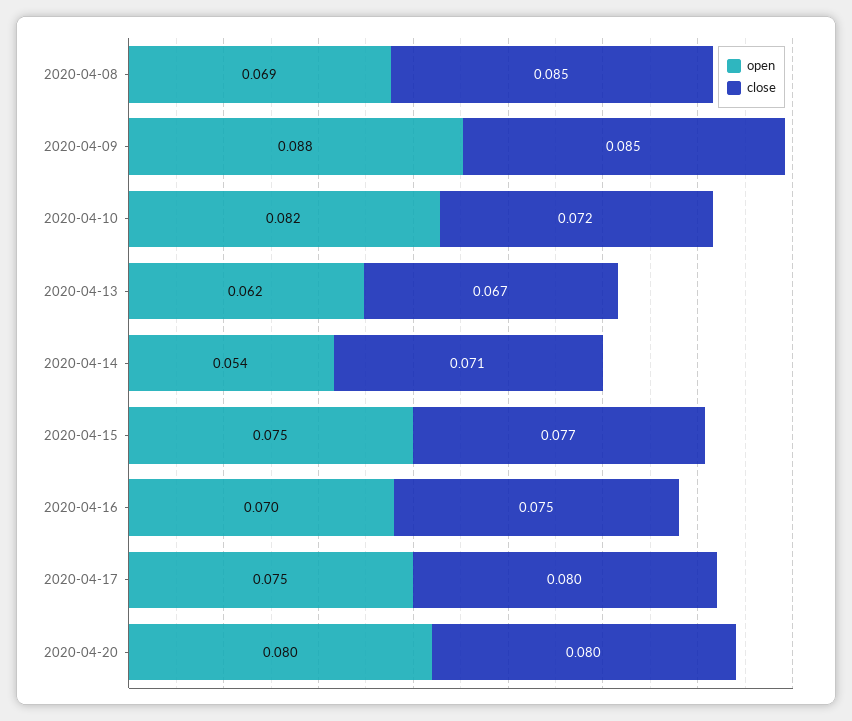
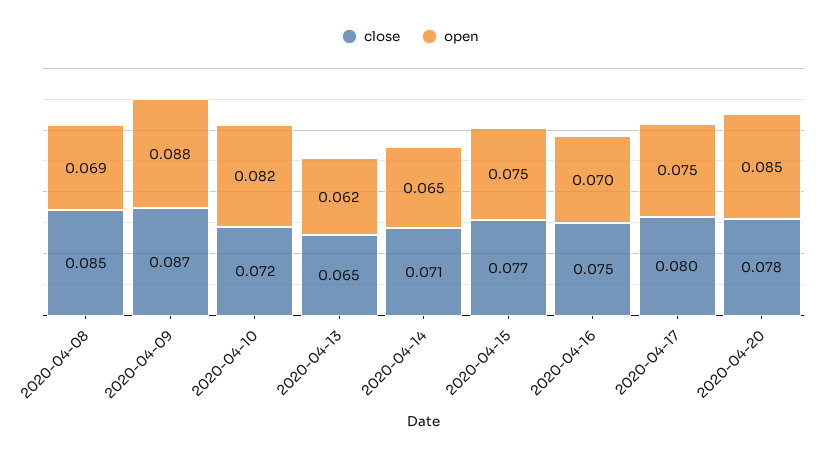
  {
    "open": {
      "2020-04-08": 0.069,
      "2020-04-09": 0.088,
      "2020-04-10": 0.082,
      "2020-04-13": 0.062,
-     "2020-04-14": 0.054,
+     "2020-04-14": 0.065,
      "2020-04-15": 0.075,
      "2020-04-16": 0.07,
      "2020-04-17": 0.075,
-     "2020-04-20": 0.08
+     "2020-04-20": 0.085
    },
    "close": {
      "2020-04-08": 0.085,
-     "2020-04-09": 0.085,
+     "2020-04-09": 0.087,
      "2020-04-10": 0.072,
-     "2020-04-13": 0.067,
+     "2020-04-13": 0.065,
      "2020-04-14": 0.071,
      "2020-04-15": 0.077,
      "2020-04-16": 0.075,
      "2020-04-17": 0.08,
-     "2020-04-20": 0.08
+     "2020-04-20": 0.078
    }
  }

